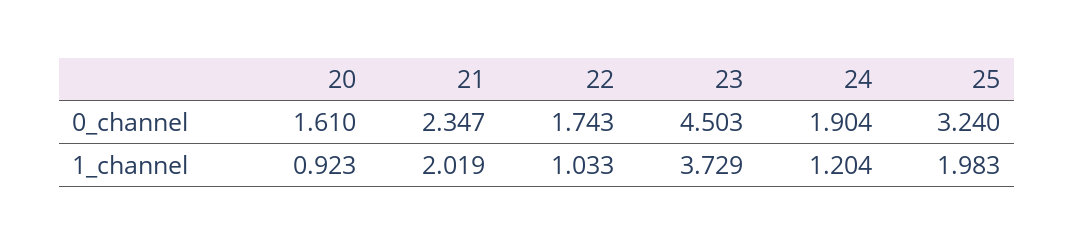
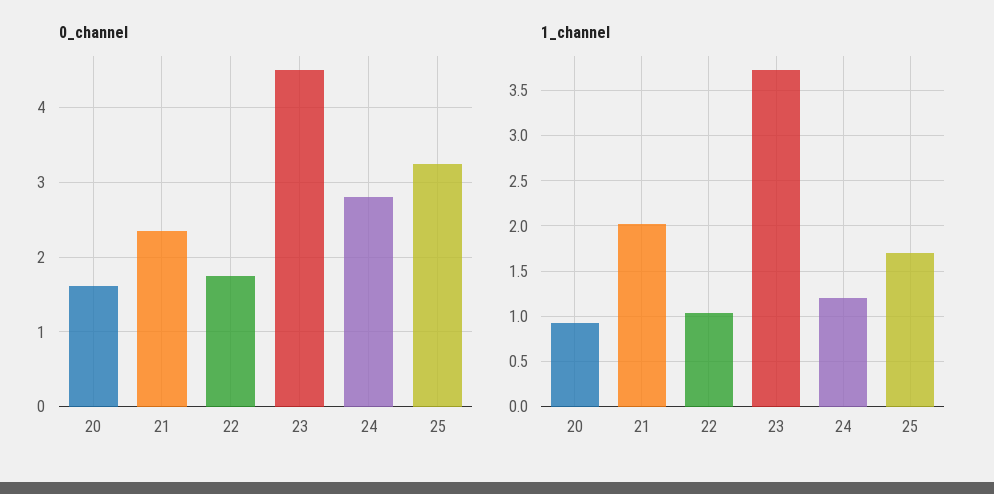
  {
    "0_channel": {
      "20": 1.61,
      "21": 2.347,
      "22": 1.743,
      "23": 4.503,
-     "24": 1.904,
+     "24": 2.8,
      "25": 3.24
    },
    "1_channel": {
      "20": 0.923,
      "21": 2.019,
      "22": 1.033,
      "23": 3.729,
      "24": 1.204,
-     "25": 1.983
+     "25": 1.7
    }
  }

